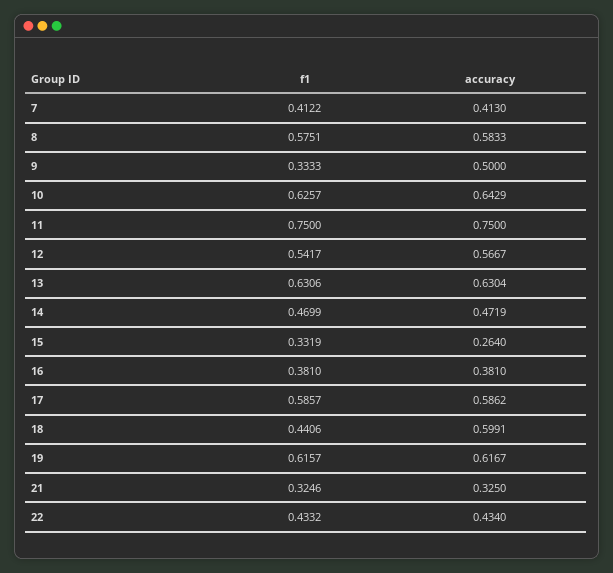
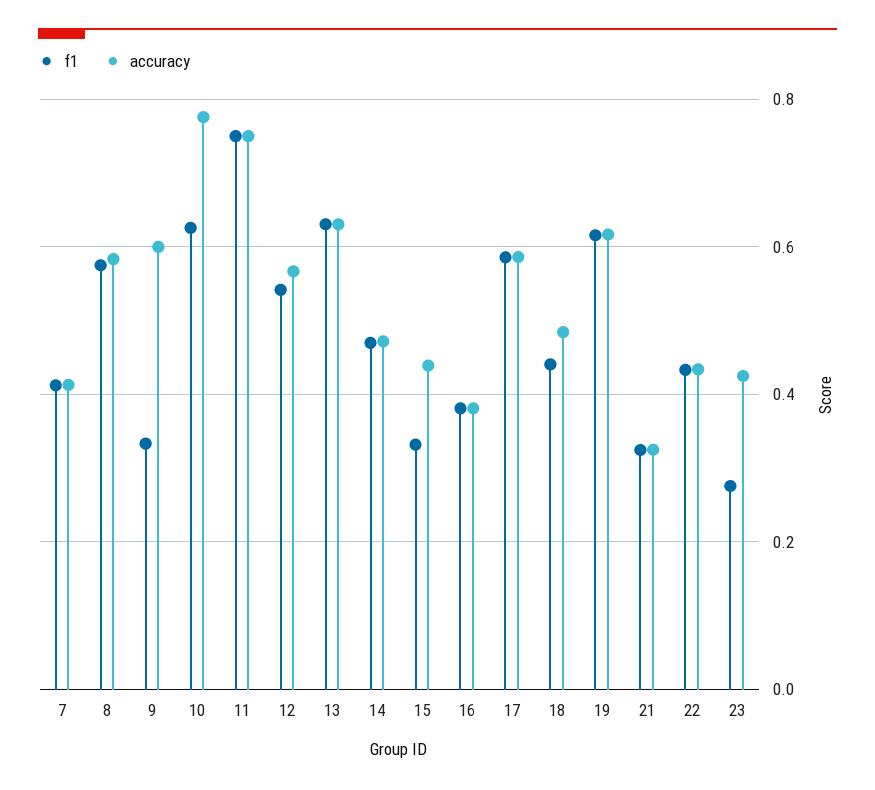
  {
    "f1": {
      "7": 0.4122,
      "8": 0.5751,
      "9": 0.3333,
      "10": 0.6257,
      "11": 0.75,
      "12": 0.5417,
      "13": 0.6306,
      "14": 0.4699,
      "15": 0.3319,
      "16": 0.381,
      "17": 0.5857,
      "18": 0.4406,
      "19": 0.6157,
      "21": 0.3246,
-     "22": 0.4332
+     "22": 0.4332,
+     "23": 0.28
    },
    "accuracy": {
      "7": 0.413,
      "8": 0.5833,
-     "9": 0.5,
+     "9": 0.6,
-     "10": 0.6429,
+     "10": 0.78,
      "11": 0.75,
      "12": 0.5667,
      "13": 0.6304,
      "14": 0.4719,
-     "15": 0.264,
+     "15": 0.44,
      "16": 0.381,
      "17": 0.5862,
-     "18": 0.5991,
+     "18": 0.48,
      "19": 0.6167,
      "21": 0.325,
-     "22": 0.434
+     "22": 0.434,
+     "23": 0.42
    }
  }

